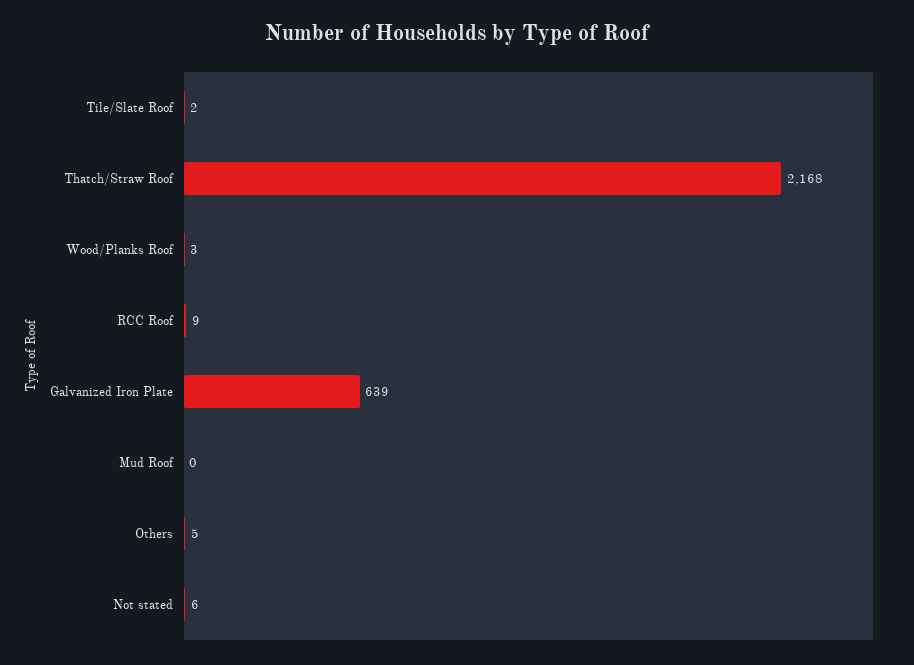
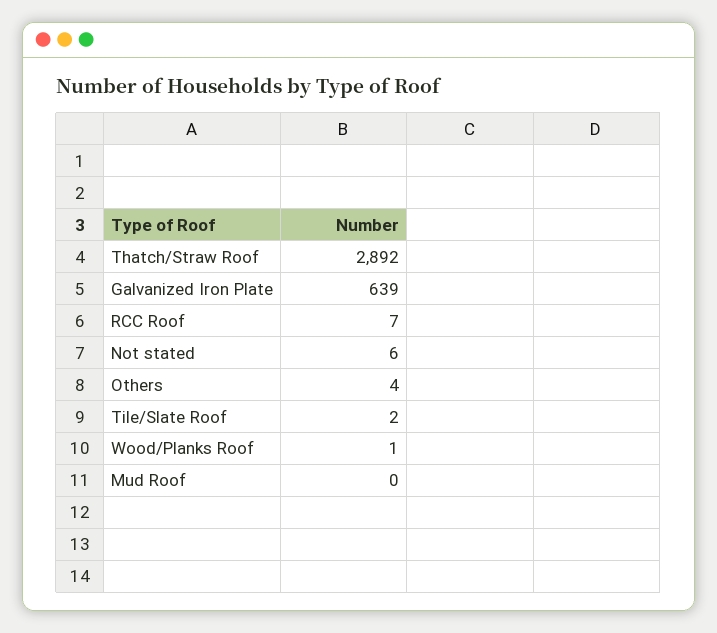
  {
    "Tile/Slate Roof": 2,
-   "Thatch/Straw Roof": 2168,
+   "Thatch/Straw Roof": 2892,
-   "Wood/Planks Roof": 3,
+   "Wood/Planks Roof": 1,
-   "RCC Roof": 9,
+   "RCC Roof": 7,
    "Galvanized Iron Plate": 639,
    "Mud Roof": 0,
-   "Others": 5,
+   "Others": 4,
    "Not stated": 6
  }

